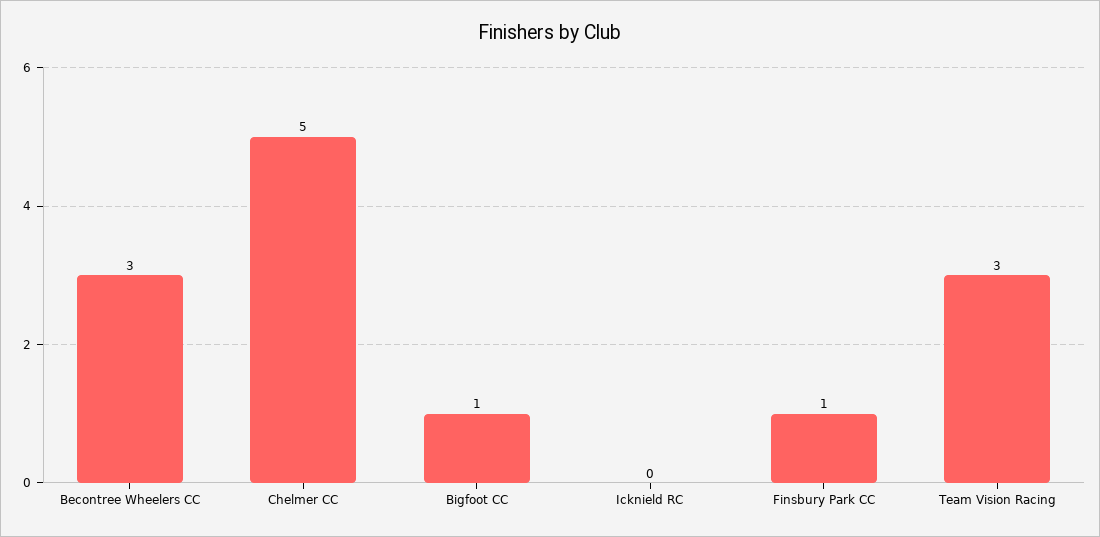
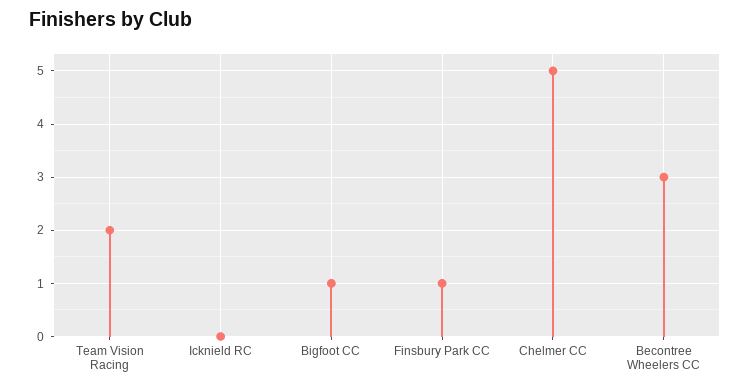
  {
    "Becontree Wheelers CC": 3,
    "Chelmer CC": 5,
    "Bigfoot CC": 1,
    "Icknield RC": 0,
    "Finsbury Park CC": 1,
-   "Team Vision Racing": 3
+   "Team Vision Racing": 2
  }

